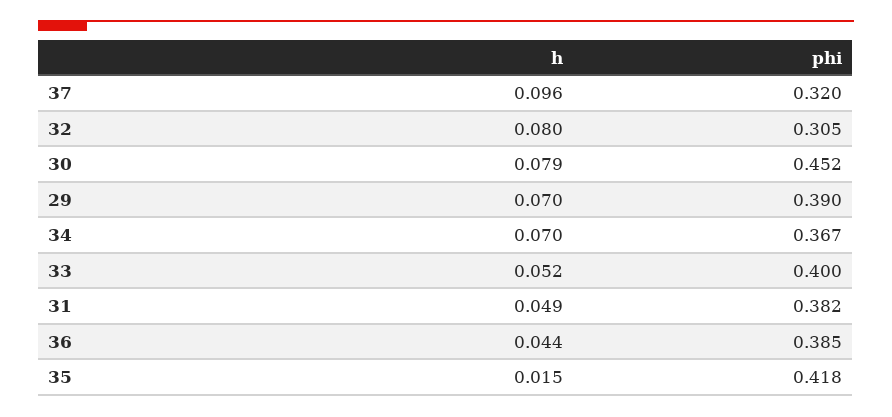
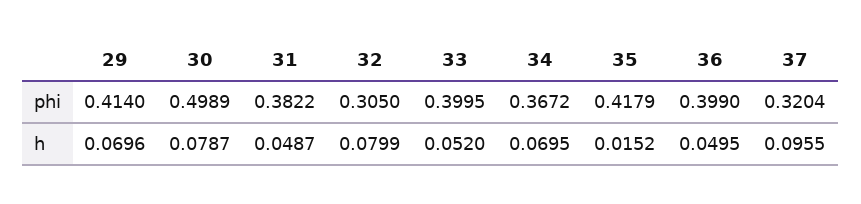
  {
    "h": {
      "37": 0.0955,
      "32": 0.0799,
      "30": 0.0787,
      "29": 0.0696,
      "34": 0.0695,
      "33": 0.052,
      "31": 0.0487,
-     "36": 0.044,
+     "36": 0.0495,
      "35": 0.0152
    },
    "phi": {
      "37": 0.3204,
      "32": 0.305,
-     "30": 0.452,
+     "30": 0.4989,
-     "29": 0.39,
+     "29": 0.414,
      "34": 0.3672,
      "33": 0.3995,
      "31": 0.3822,
-     "36": 0.385,
+     "36": 0.399,
      "35": 0.4179
    }
  }

